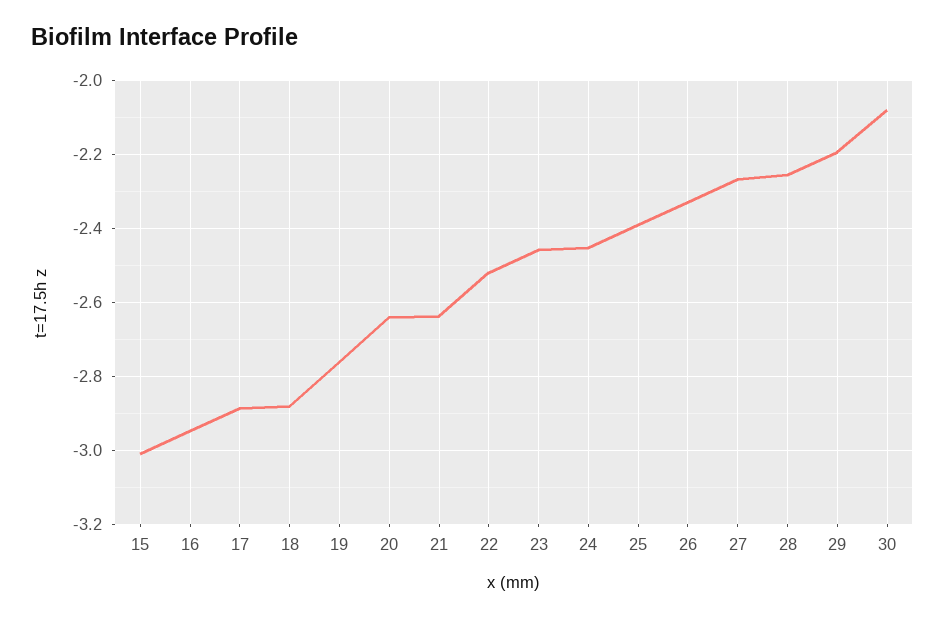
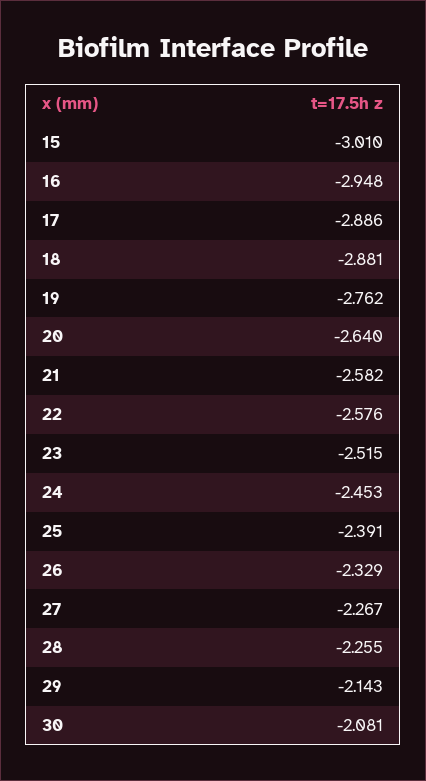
  {
    "15": -3.01,
    "16": -2.948,
    "17": -2.886,
    "18": -2.881,
    "19": -2.762,
    "20": -2.64,
-   "21": -2.64,
+   "21": -2.582,
-   "22": -2.52,
+   "22": -2.576,
-   "23": -2.46,
+   "23": -2.515,
    "24": -2.453,
    "25": -2.391,
    "26": -2.329,
    "27": -2.267,
    "28": -2.255,
-   "29": -2.2,
+   "29": -2.143,
    "30": -2.081
  }

